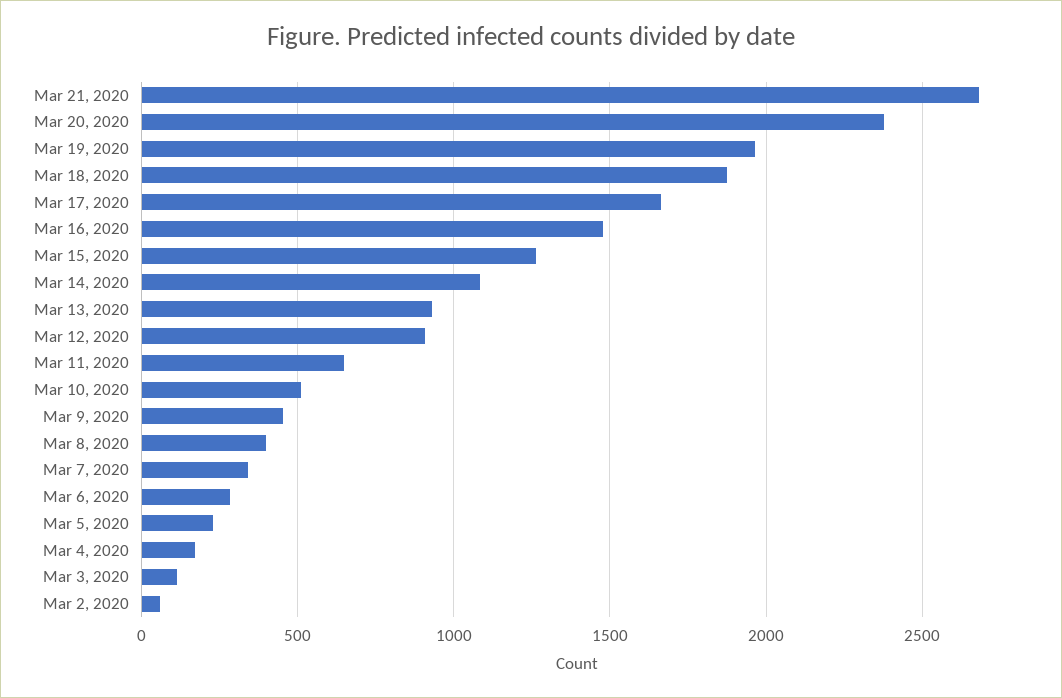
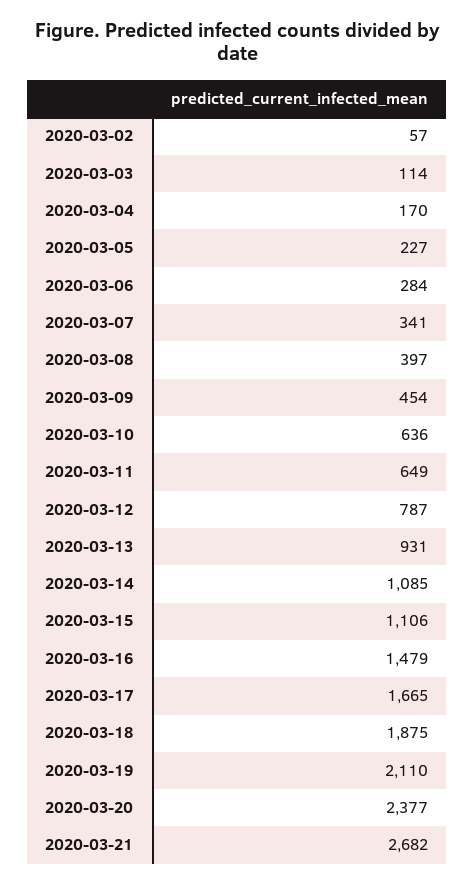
  {
    "Mar 21, 2020": 2682,
    "Mar 20, 2020": 2377,
-   "Mar 19, 2020": 1950,
+   "Mar 19, 2020": 2110,
    "Mar 18, 2020": 1875,
    "Mar 17, 2020": 1665,
    "Mar 16, 2020": 1479,
-   "Mar 15, 2020": 1250,
+   "Mar 15, 2020": 1106,
    "Mar 14, 2020": 1085,
    "Mar 13, 2020": 931,
-   "Mar 12, 2020": 900,
+   "Mar 12, 2020": 787,
    "Mar 11, 2020": 649,
-   "Mar 10, 2020": 500,
+   "Mar 10, 2020": 636,
    "Mar 9, 2020": 454,
    "Mar 8, 2020": 397,
    "Mar 7, 2020": 341,
    "Mar 6, 2020": 284,
    "Mar 5, 2020": 227,
    "Mar 4, 2020": 170,
    "Mar 3, 2020": 114,
    "Mar 2, 2020": 57
  }

